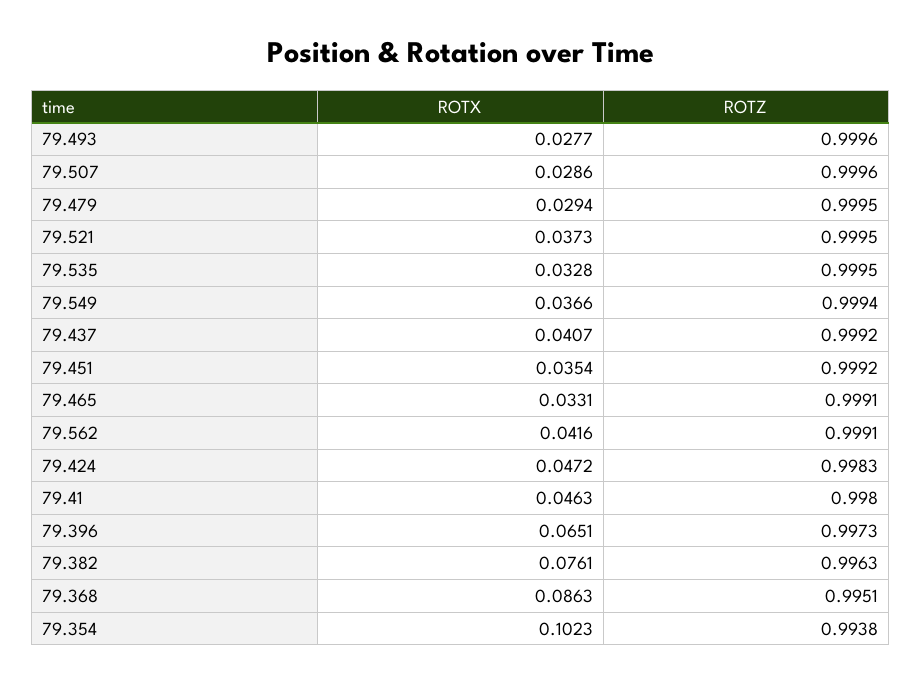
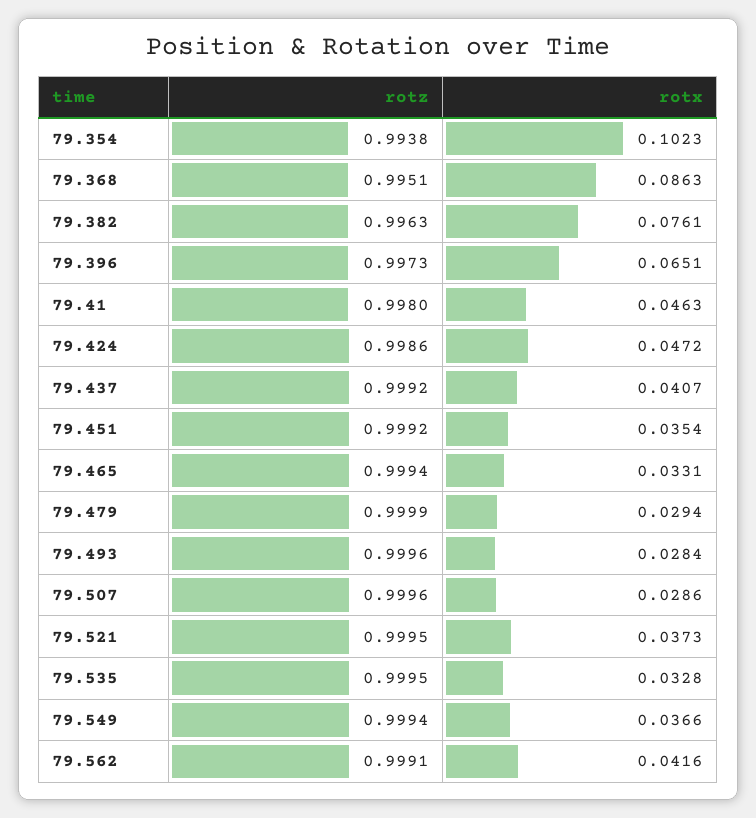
  {
    "ROTX": {
-     "79.493": 0.0277,
+     "79.493": 0.0284,
      "79.507": 0.0286,
      "79.479": 0.0294,
      "79.521": 0.0373,
      "79.535": 0.0328,
      "79.549": 0.0366,
      "79.437": 0.0407,
      "79.451": 0.0354,
      "79.465": 0.0331,
      "79.562": 0.0416,
      "79.424": 0.0472,
      "79.41": 0.0463,
      "79.396": 0.0651,
      "79.382": 0.0761,
      "79.368": 0.0863,
      "79.354": 0.1023
    },
    "ROTZ": {
      "79.493": 0.9996,
      "79.507": 0.9996,
-     "79.479": 0.9995,
+     "79.479": 0.9999,
      "79.521": 0.9995,
      "79.535": 0.9995,
      "79.549": 0.9994,
      "79.437": 0.9992,
      "79.451": 0.9992,
-     "79.465": 0.9991,
+     "79.465": 0.9994,
      "79.562": 0.9991,
-     "79.424": 0.9983,
+     "79.424": 0.9986,
      "79.41": 0.998,
      "79.396": 0.9973,
      "79.382": 0.9963,
      "79.368": 0.9951,
      "79.354": 0.9938
    }
  }

